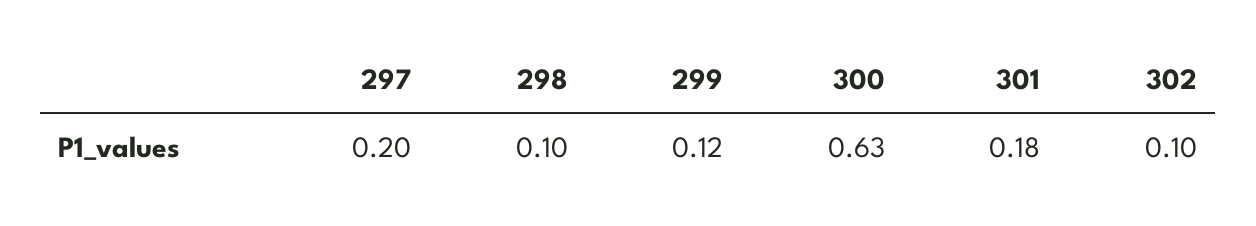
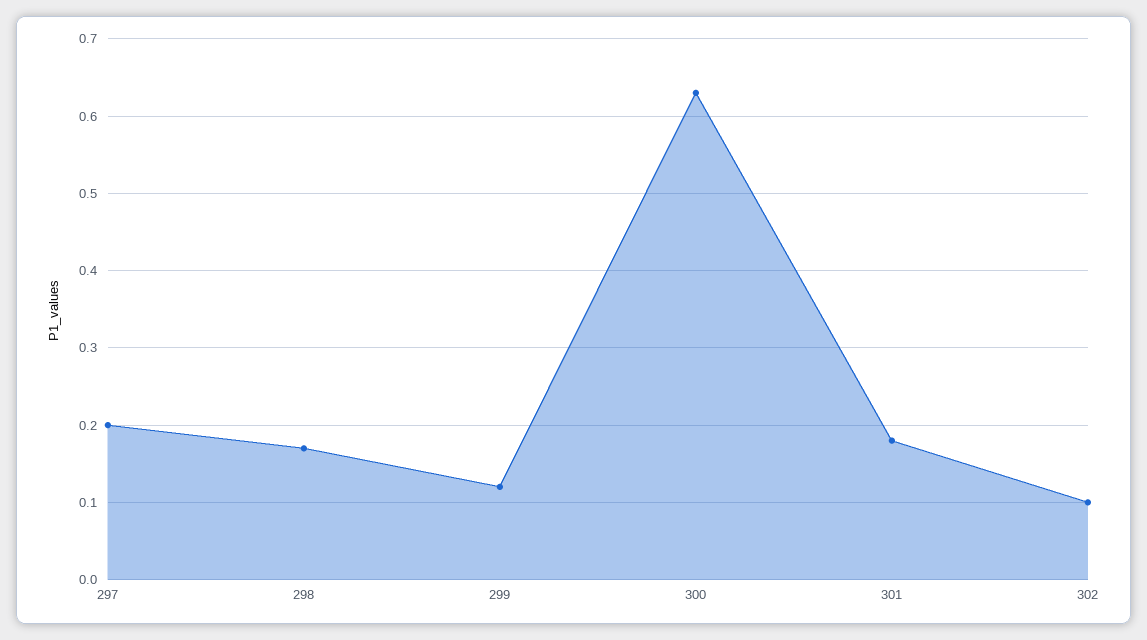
  {
    "297": 0.2,
-   "298": 0.1,
+   "298": 0.17,
    "299": 0.12,
    "300": 0.63,
    "301": 0.18,
    "302": 0.1
  }

